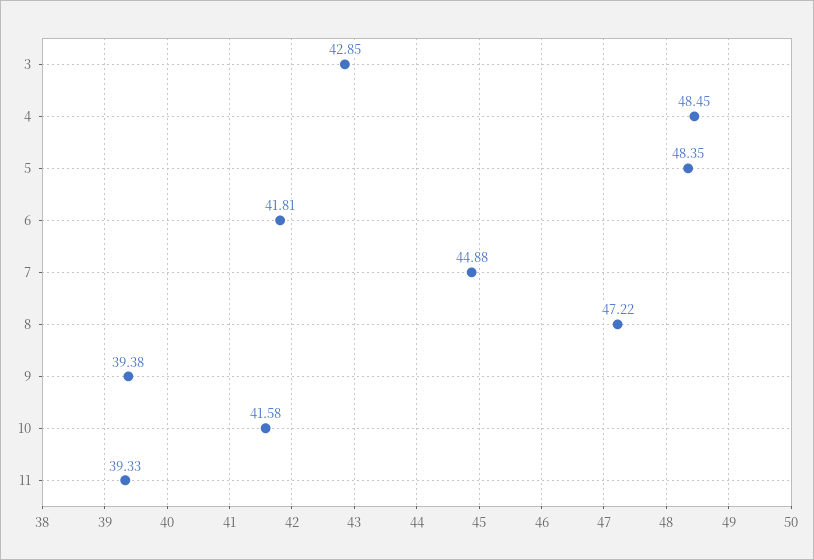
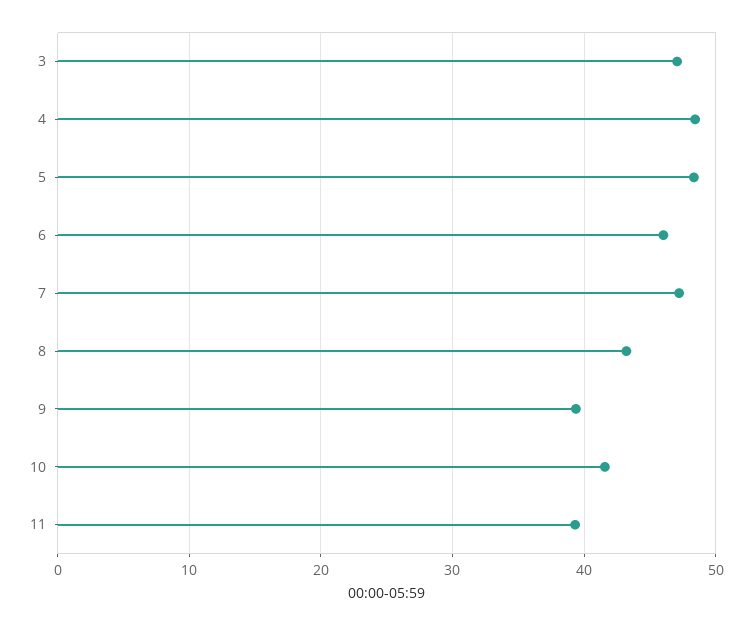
  {
-   "3": 42.85,
+   "3": 47,
    "4": 48.45,
    "5": 48.35,
-   "6": 41.81,
+   "6": 46,
-   "7": 44.88,
+   "7": 47,
-   "8": 47.22,
+   "8": 43,
    "9": 39.38,
    "10": 41.58,
    "11": 39.33
  }

